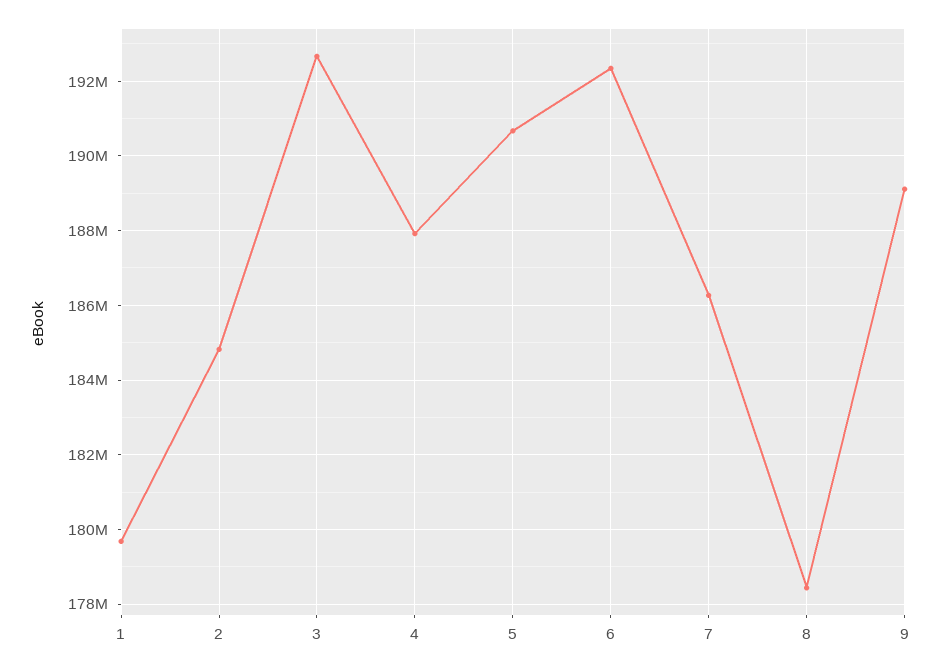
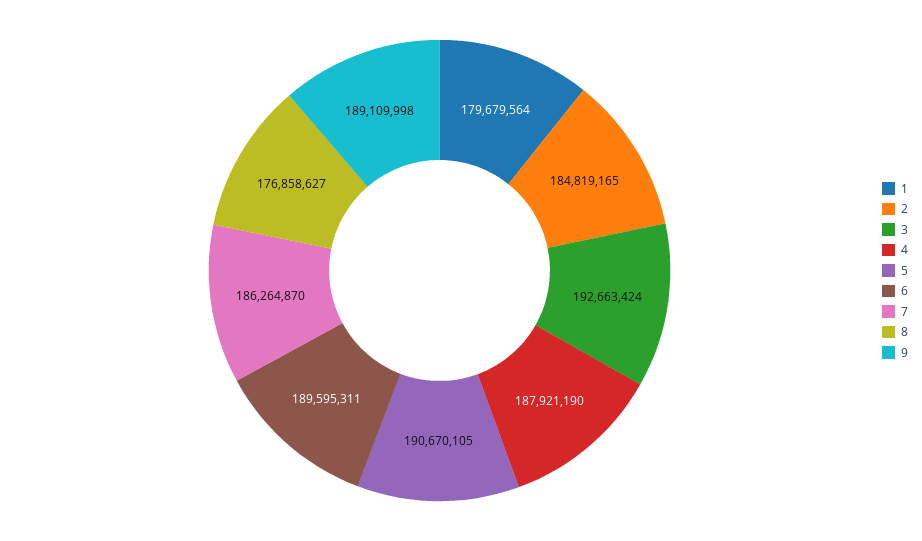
  {
    "1": 179679564,
    "2": 184819165,
    "3": 192663424,
    "4": 187921190,
    "5": 190670105,
-   "6": 192400000,
+   "6": 189595311,
    "7": 186264870,
-   "8": 178400000,
+   "8": 176858627,
    "9": 189109998
  }

